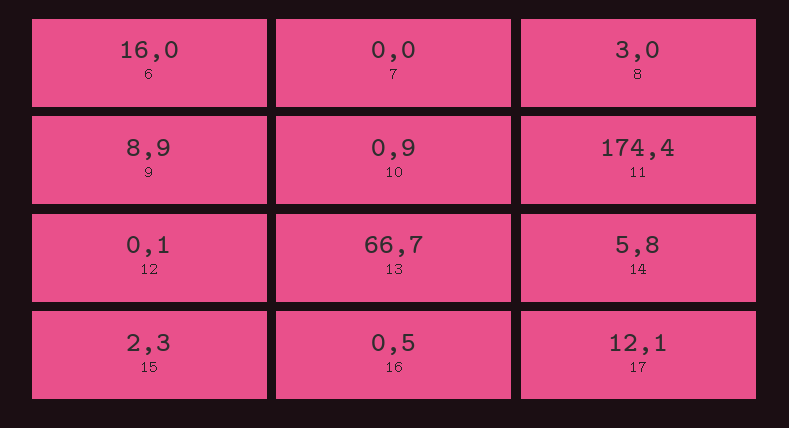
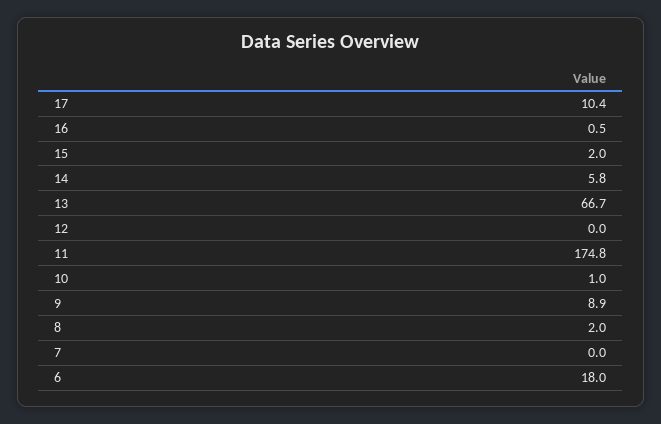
  {
-   "6": 16,
+   "6": 18,
    "7": 0,
-   "8": 3,
+   "8": 2,
    "9": 8.9,
-   "10": 0.9,
+   "10": 1,
-   "11": 174.4,
+   "11": 174.8,
-   "12": 0.1,
+   "12": 0,
    "13": 66.7,
    "14": 5.8,
-   "15": 2.3,
+   "15": 2,
    "16": 0.5,
-   "17": 12.1
+   "17": 10.4
  }

